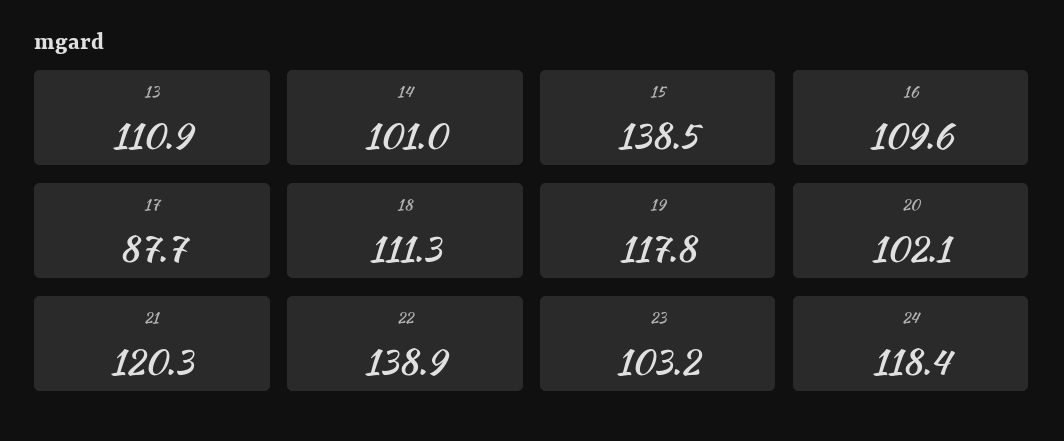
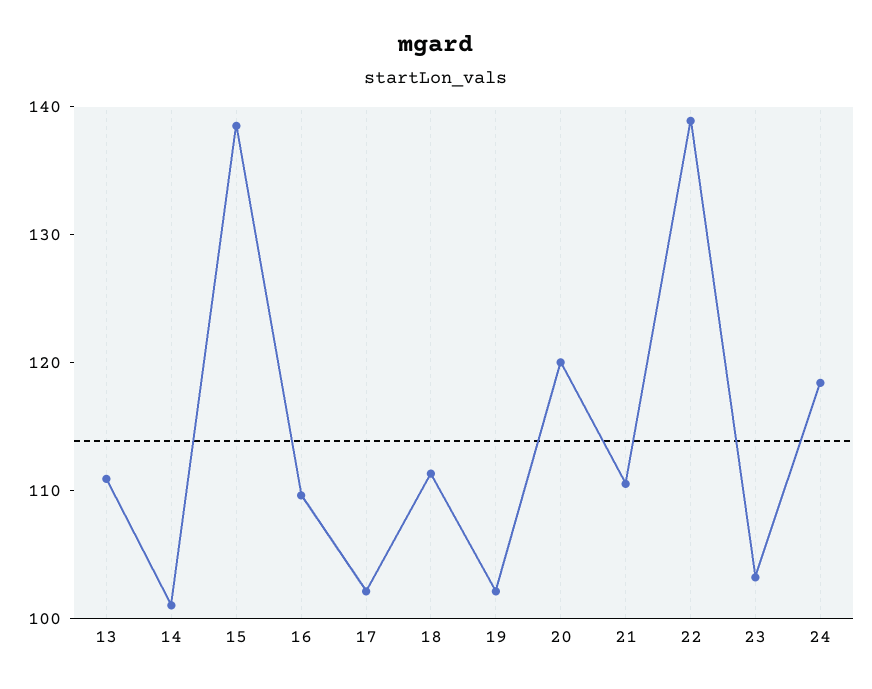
  {
    "13": 110.9,
    "14": 101,
    "15": 138.5,
    "16": 109.6,
-   "17": 87.7,
+   "17": 102,
    "18": 111.3,
-   "19": 117.8,
+   "19": 102,
-   "20": 102.1,
+   "20": 120,
-   "21": 120.3,
+   "21": 110,
    "22": 138.9,
    "23": 103.2,
    "24": 118.4
  }

